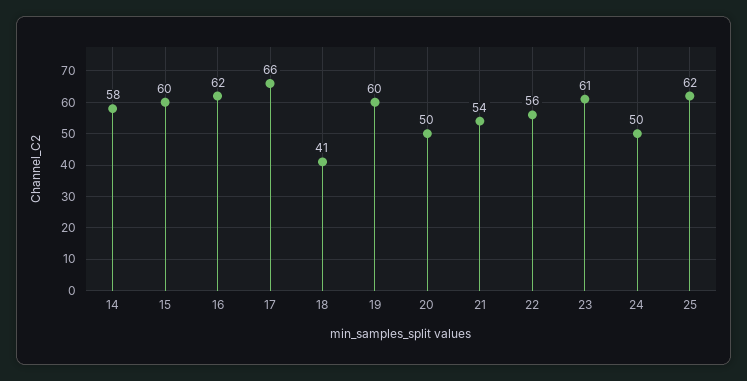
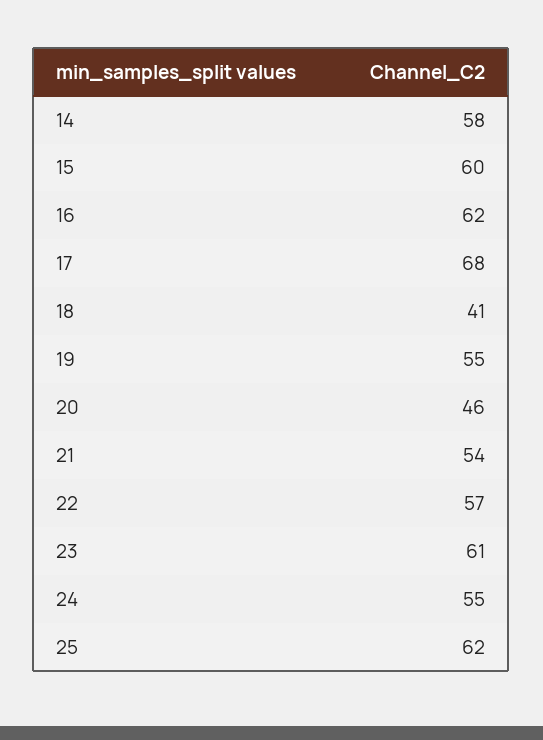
  {
    "14": 58,
    "15": 60,
    "16": 62,
-   "17": 66,
+   "17": 68,
    "18": 41,
-   "19": 60,
+   "19": 55,
-   "20": 50,
+   "20": 46,
    "21": 54,
-   "22": 56,
+   "22": 57,
    "23": 61,
-   "24": 50,
+   "24": 55,
    "25": 62
  }

